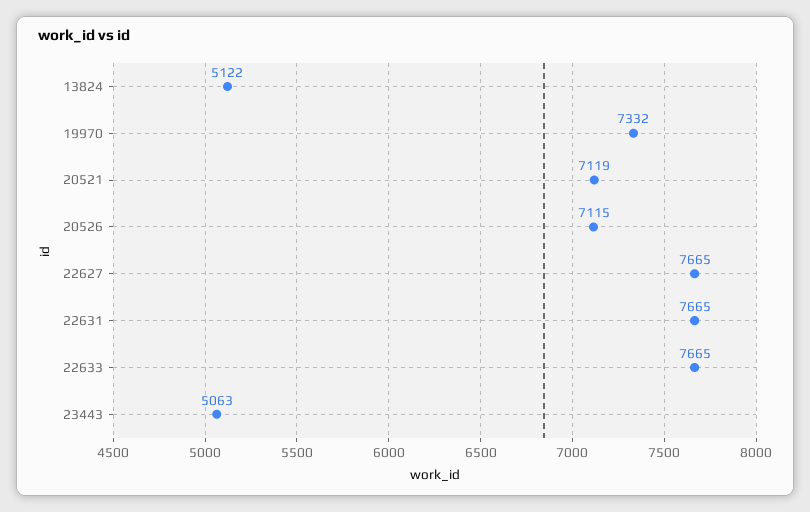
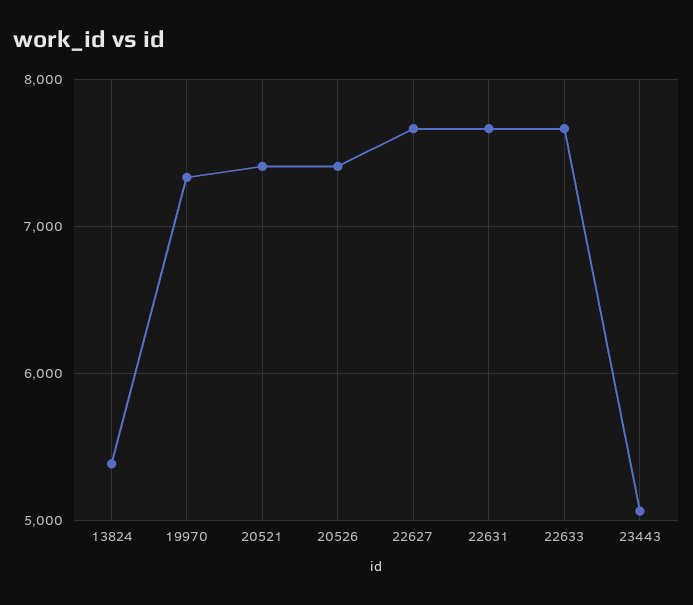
  {
-   "13824": 5122,
+   "13824": 5400,
    "19970": 7332,
-   "20521": 7119,
+   "20521": 7400,
-   "20526": 7115,
+   "20526": 7400,
    "22627": 7665,
    "22631": 7665,
    "22633": 7665,
    "23443": 5063
  }

